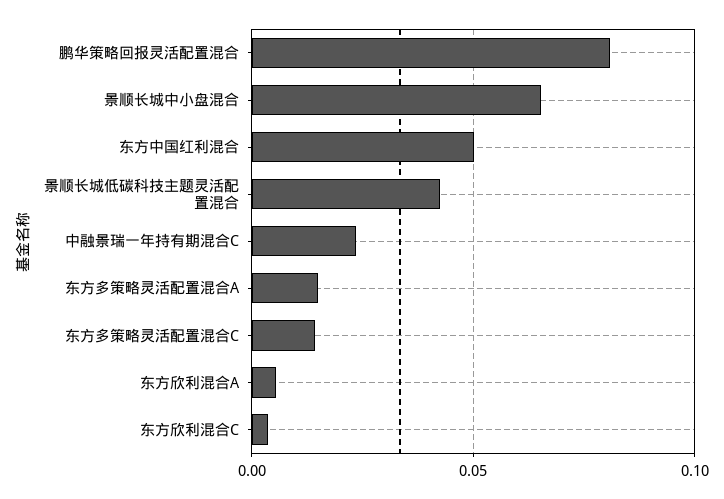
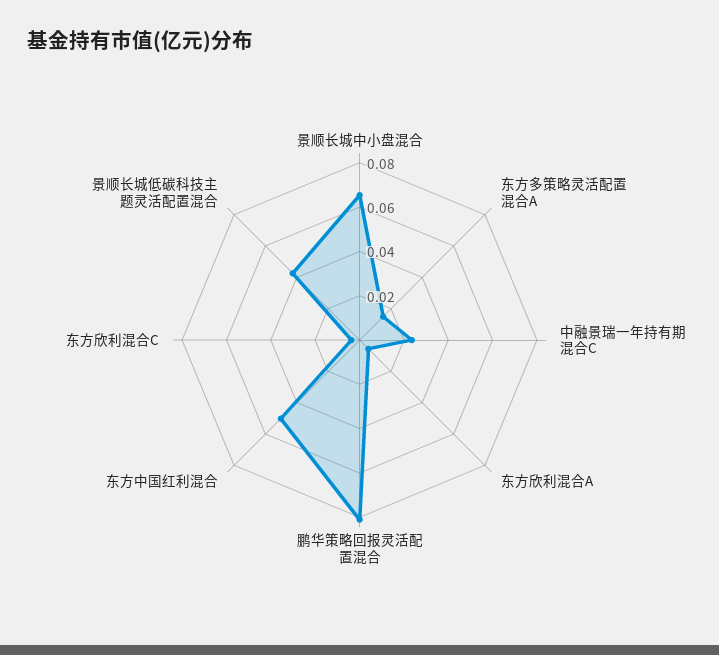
  {
    "鹏华策略回报灵活配置混合": 0.08,
    "景顺长城中小盘混合": 0.065,
    "东方中国红利混合": 0.05,
    "景顺长城低碳科技主题灵活配置混合": 0.045,
    "中融景瑞一年持有期混合C": 0.025,
    "东方多策略灵活配置混合A": 0.015,
-   "东方多策略灵活配置混合C": 0.015,
    "东方欣利混合A": 0.005,
    "东方欣利混合C": 0.005
  }

